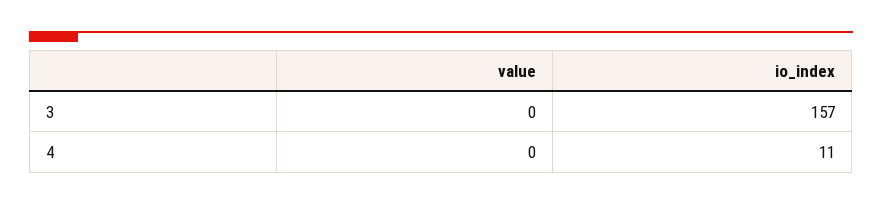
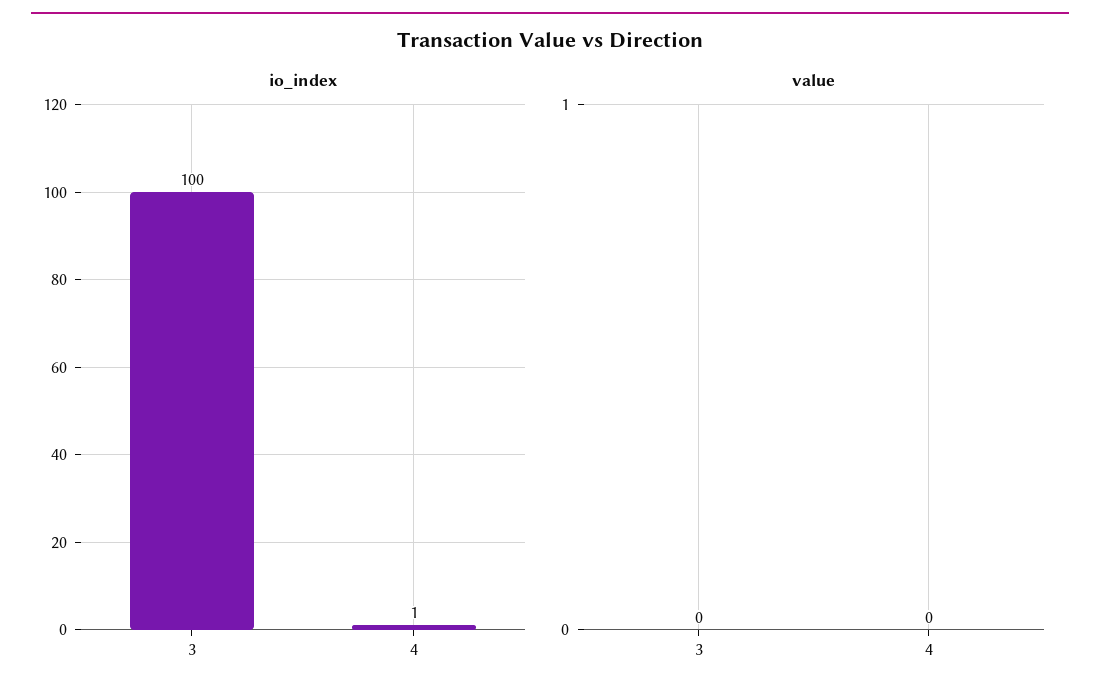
  {
    "value": {
      "3": 0,
      "4": 0
    },
    "io_index": {
-     "3": 157,
+     "3": 100,
-     "4": 11
+     "4": 1
    }
  }

